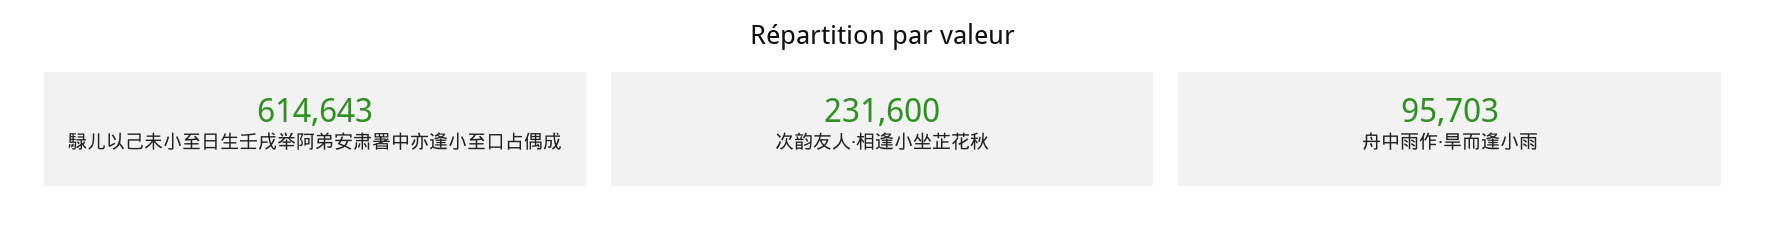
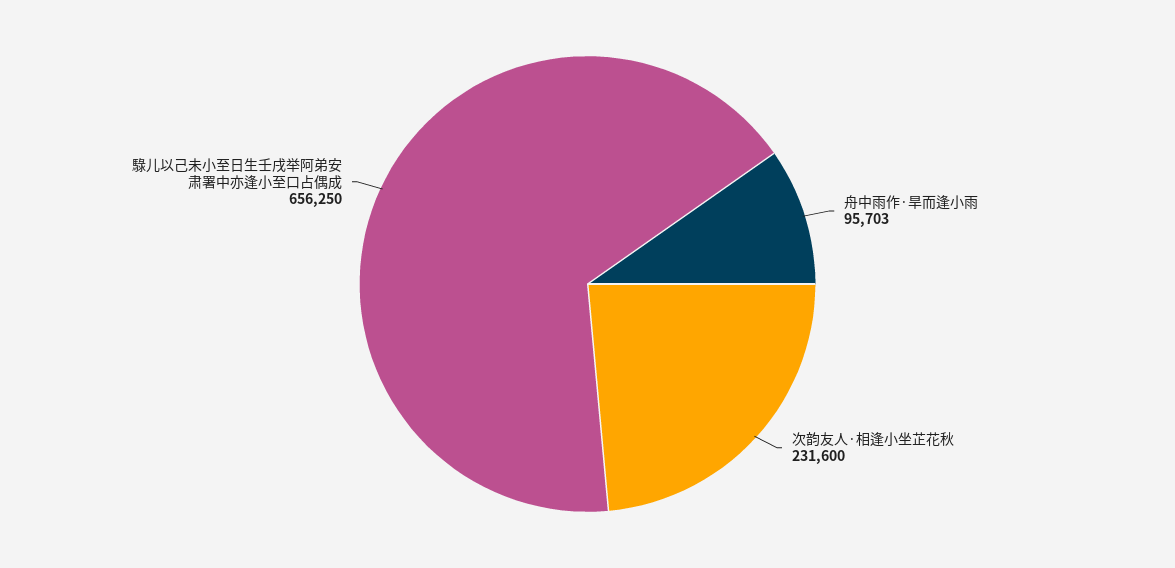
  {
-   "騄儿以己未小至日生壬戌举阿弟安肃署中亦逢小至口占偶成": 614643,
+   "騄儿以己未小至日生壬戌举阿弟安肃署中亦逢小至口占偶成": 656250,
    "次韵友人·相逢小坐芷花秋": 231600,
    "舟中雨作·旱而逢小雨": 95703
  }

